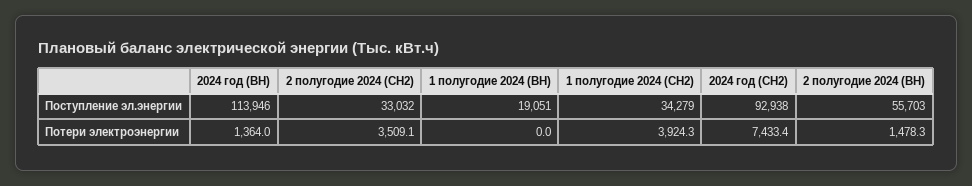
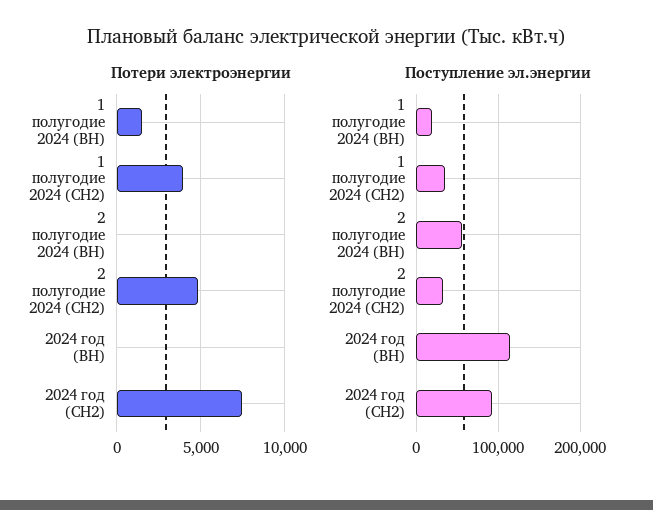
  {
    "Поступление эл.энергии": {
      "2024 год (ВН)": 113946,
      "2 полугодие 2024 (СН2)": 33032,
      "1 полугодие 2024 (ВН)": 19051,
      "1 полугодие 2024 (СН2)": 34279,
      "2024 год (СН2)": 92938,
      "2 полугодие 2024 (ВН)": 55703
    },
    "Потери электроэнергии": {
-     "2024 год (ВН)": 1364,
+     "2024 год (ВН)": 0,
-     "2 полугодие 2024 (СН2)": 3509.1,
+     "2 полугодие 2024 (СН2)": 5000,
-     "1 полугодие 2024 (ВН)": 0,
+     "1 полугодие 2024 (ВН)": 1500,
      "1 полугодие 2024 (СН2)": 3924.3,
      "2024 год (СН2)": 7433.4,
-     "2 полугодие 2024 (ВН)": 1478.3
+     "2 полугодие 2024 (ВН)": 0
    }
  }

